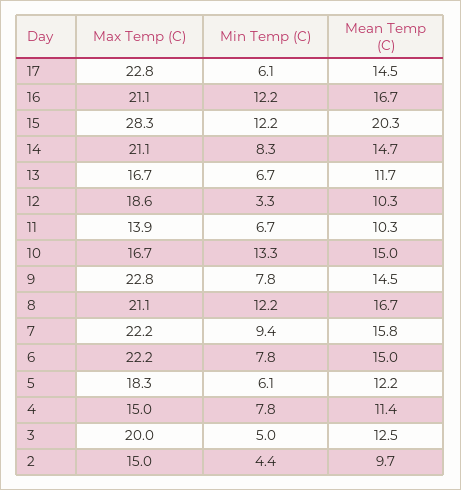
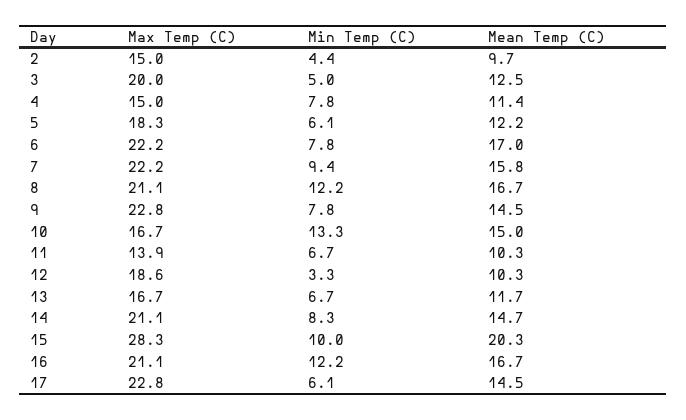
  {
    "Max Temp (C)": {
      "17": 22.8,
      "16": 21.1,
      "15": 28.3,
      "14": 21.1,
      "13": 16.7,
      "12": 18.6,
      "11": 13.9,
      "10": 16.7,
      "9": 22.8,
      "8": 21.1,
      "7": 22.2,
      "6": 22.2,
      "5": 18.3,
      "4": 15,
      "3": 20,
      "2": 15
    },
    "Min Temp (C)": {
      "17": 6.1,
      "16": 12.2,
-     "15": 12.2,
+     "15": 10,
      "14": 8.3,
      "13": 6.7,
      "12": 3.3,
      "11": 6.7,
      "10": 13.3,
      "9": 7.8,
      "8": 12.2,
      "7": 9.4,
      "6": 7.8,
      "5": 6.1,
      "4": 7.8,
      "3": 5,
      "2": 4.4
    },
    "Mean Temp (C)": {
      "17": 14.5,
      "16": 16.7,
      "15": 20.3,
      "14": 14.7,
      "13": 11.7,
      "12": 10.3,
      "11": 10.3,
      "10": 15,
      "9": 14.5,
      "8": 16.7,
      "7": 15.8,
-     "6": 15,
+     "6": 17,
      "5": 12.2,
      "4": 11.4,
      "3": 12.5,
      "2": 9.7
    }
  }

